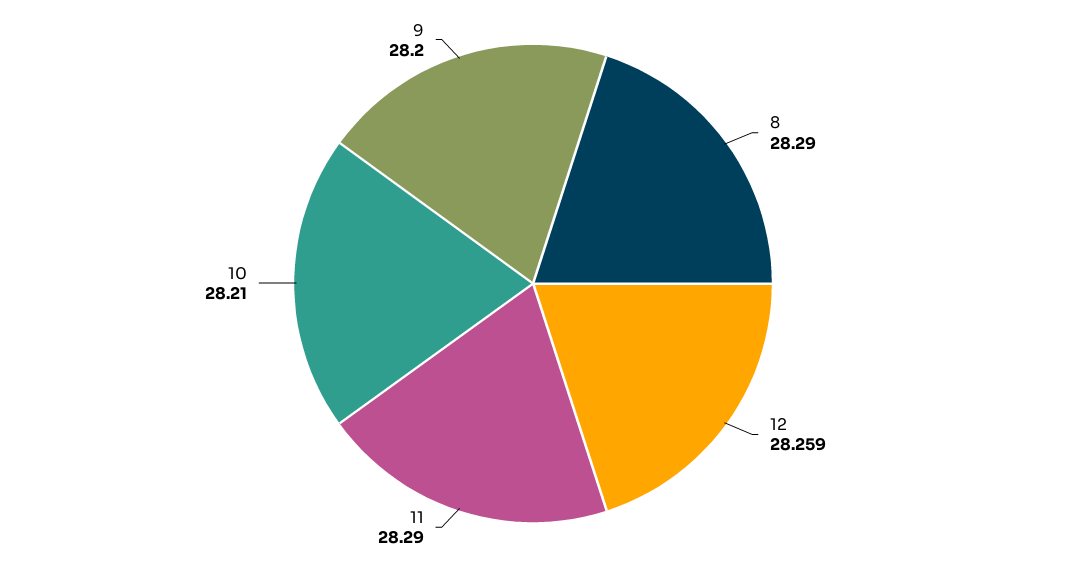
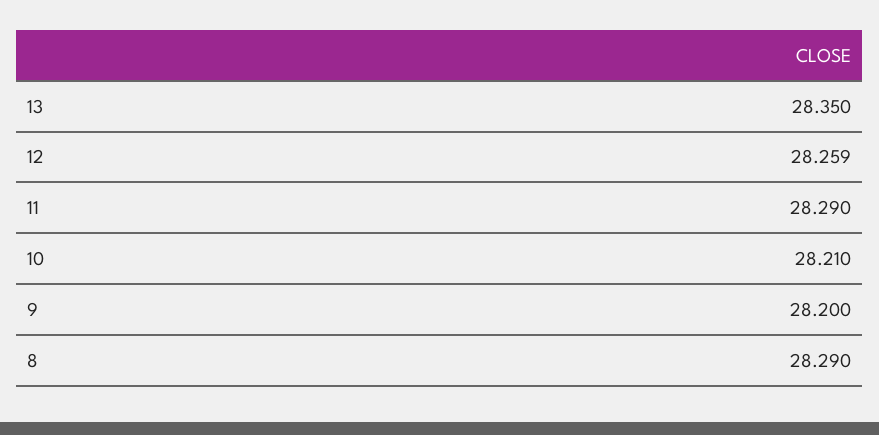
  {
    "8": 28.29,
    "12": 28.259,
    "11": 28.29,
    "10": 28.21,
-   "9": 28.2
+   "9": 28.2,
+   "13": 28.35
  }

